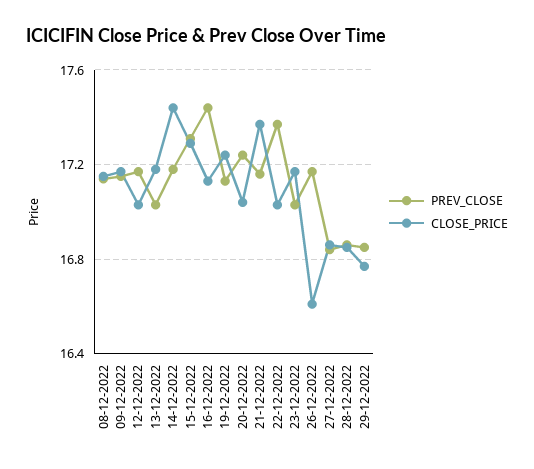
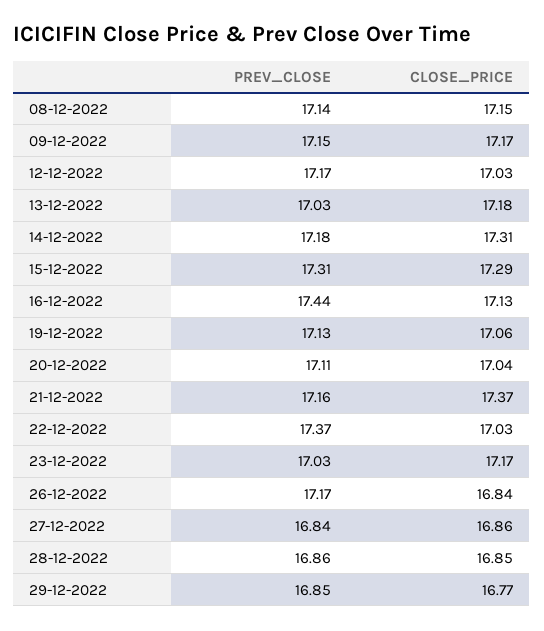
  {
    "PREV_CLOSE": {
      "08-12-2022": 17.14,
      "09-12-2022": 17.15,
      "12-12-2022": 17.17,
      "13-12-2022": 17.03,
      "14-12-2022": 17.18,
      "15-12-2022": 17.31,
      "16-12-2022": 17.44,
      "19-12-2022": 17.13,
-     "20-12-2022": 17.25,
+     "20-12-2022": 17.11,
      "21-12-2022": 17.16,
      "22-12-2022": 17.37,
      "23-12-2022": 17.03,
      "26-12-2022": 17.17,
      "27-12-2022": 16.84,
      "28-12-2022": 16.86,
      "29-12-2022": 16.85
    },
    "CLOSE_PRICE": {
      "08-12-2022": 17.15,
      "09-12-2022": 17.17,
      "12-12-2022": 17.03,
      "13-12-2022": 17.18,
-     "14-12-2022": 17.45,
+     "14-12-2022": 17.31,
      "15-12-2022": 17.29,
      "16-12-2022": 17.13,
-     "19-12-2022": 17.25,
+     "19-12-2022": 17.06,
      "20-12-2022": 17.04,
      "21-12-2022": 17.37,
      "22-12-2022": 17.03,
      "23-12-2022": 17.17,
-     "26-12-2022": 16.6,
+     "26-12-2022": 16.84,
      "27-12-2022": 16.86,
      "28-12-2022": 16.85,
      "29-12-2022": 16.77
    }
  }

